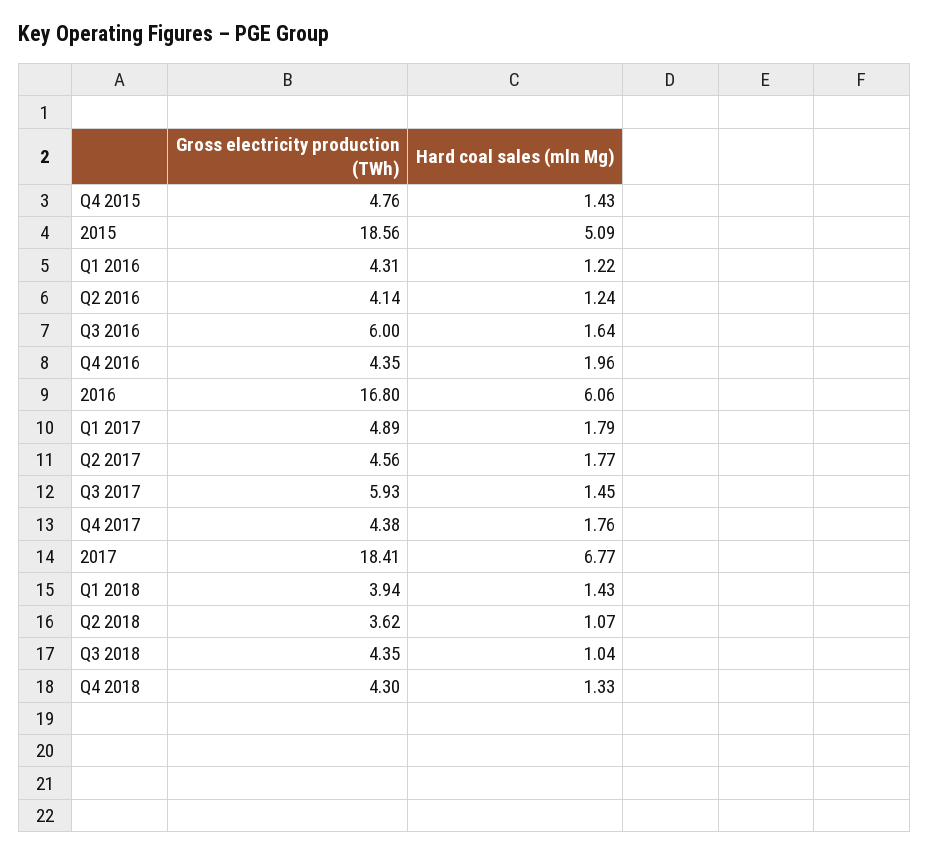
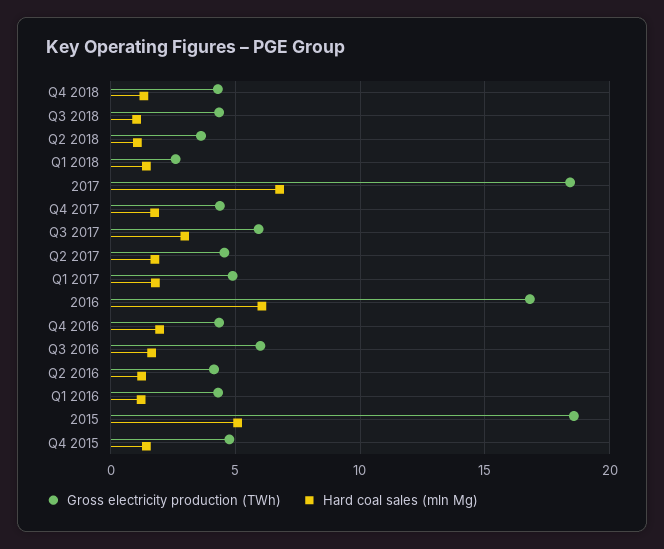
  {
    "Gross electricity production (TWh)": {
      "Q4 2015": 4.76,
      "2015": 18.56,
      "Q1 2016": 4.31,
      "Q2 2016": 4.14,
      "Q3 2016": 6,
      "Q4 2016": 4.35,
      "2016": 16.8,
      "Q1 2017": 4.89,
      "Q2 2017": 4.56,
      "Q3 2017": 5.93,
      "Q4 2017": 4.38,
      "2017": 18.41,
-     "Q1 2018": 3.94,
+     "Q1 2018": 2.5,
      "Q2 2018": 3.62,
      "Q3 2018": 4.35,
      "Q4 2018": 4.3
    },
    "Hard coal sales (mln Mg)": {
      "Q4 2015": 1.43,
      "2015": 5.09,
      "Q1 2016": 1.22,
      "Q2 2016": 1.24,
      "Q3 2016": 1.64,
      "Q4 2016": 1.96,
      "2016": 6.06,
      "Q1 2017": 1.79,
      "Q2 2017": 1.77,
-     "Q3 2017": 1.45,
+     "Q3 2017": 3,
      "Q4 2017": 1.76,
      "2017": 6.77,
      "Q1 2018": 1.43,
      "Q2 2018": 1.07,
      "Q3 2018": 1.04,
      "Q4 2018": 1.33
    }
  }

